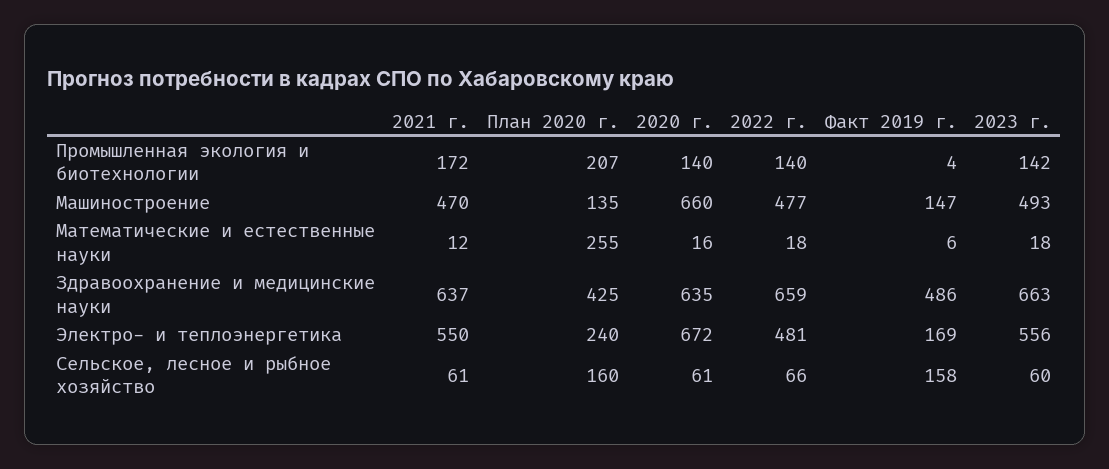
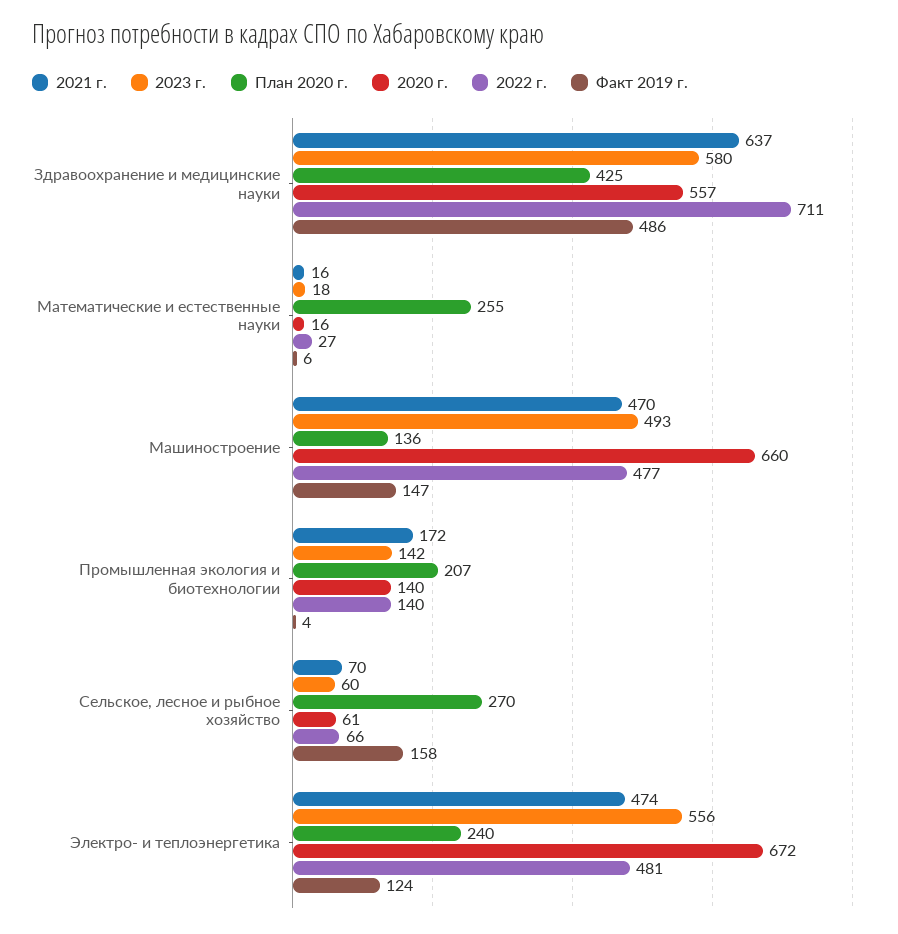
  {
    "2021 г.": {
      "Промышленная экология и биотехнологии": 172,
      "Машиностроение": 470,
-     "Математические и естественные науки": 12,
+     "Математические и естественные науки": 16,
      "Здравоохранение и медицинские науки": 637,
-     "Электро- и теплоэнергетика": 550,
+     "Электро- и теплоэнергетика": 474,
-     "Сельское, лесное и рыбное хозяйство": 61
+     "Сельское, лесное и рыбное хозяйство": 70
    },
    "План 2020 г.": {
      "Промышленная экология и биотехнологии": 207,
-     "Машиностроение": 135,
+     "Машиностроение": 136,
      "Математические и естественные науки": 255,
      "Здравоохранение и медицинские науки": 425,
      "Электро- и теплоэнергетика": 240,
-     "Сельское, лесное и рыбное хозяйство": 160
+     "Сельское, лесное и рыбное хозяйство": 270
    },
    "2020 г.": {
      "Промышленная экология и биотехнологии": 140,
      "Машиностроение": 660,
      "Математические и естественные науки": 16,
-     "Здравоохранение и медицинские науки": 635,
+     "Здравоохранение и медицинские науки": 557,
      "Электро- и теплоэнергетика": 672,
      "Сельское, лесное и рыбное хозяйство": 61
    },
    "2022 г.": {
      "Промышленная экология и биотехнологии": 140,
      "Машиностроение": 477,
-     "Математические и естественные науки": 18,
+     "Математические и естественные науки": 27,
-     "Здравоохранение и медицинские науки": 659,
+     "Здравоохранение и медицинские науки": 711,
      "Электро- и теплоэнергетика": 481,
      "Сельское, лесное и рыбное хозяйство": 66
    },
    "Факт 2019 г.": {
      "Промышленная экология и биотехнологии": 4,
      "Машиностроение": 147,
      "Математические и естественные науки": 6,
      "Здравоохранение и медицинские науки": 486,
-     "Электро- и теплоэнергетика": 169,
+     "Электро- и теплоэнергетика": 124,
      "Сельское, лесное и рыбное хозяйство": 158
    },
    "2023 г.": {
      "Промышленная экология и биотехнологии": 142,
      "Машиностроение": 493,
      "Математические и естественные науки": 18,
-     "Здравоохранение и медицинские науки": 663,
+     "Здравоохранение и медицинские науки": 580,
      "Электро- и теплоэнергетика": 556,
      "Сельское, лесное и рыбное хозяйство": 60
    }
  }

